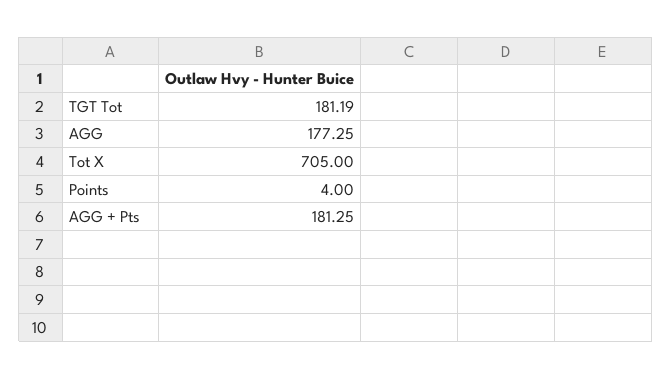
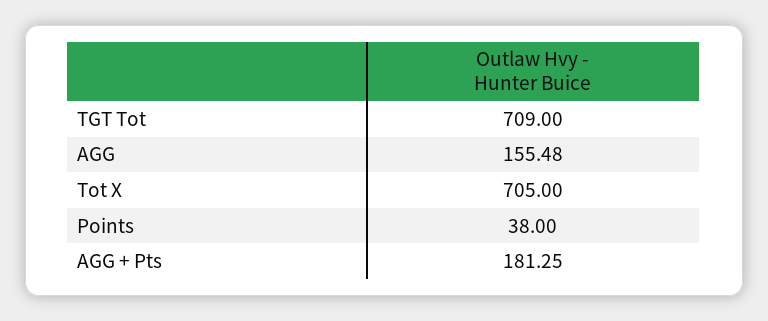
  {
-   "TGT Tot": 181.19,
+   "TGT Tot": 709,
-   "AGG": 177.25,
+   "AGG": 155.48,
    "Tot X": 705,
-   "Points": 4,
+   "Points": 38,
    "AGG + Pts": 181.25
  }

